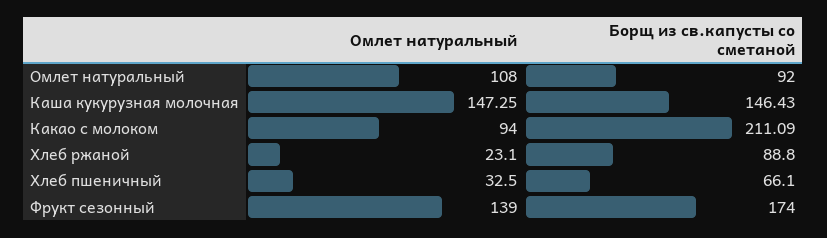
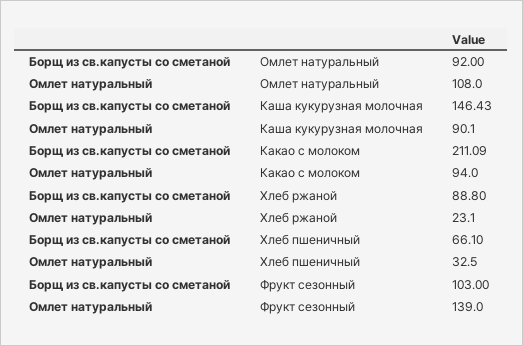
  {
    "Омлет натуральный": {
      "Омлет натуральный": 108,
-     "Каша кукурузная молочная": 147.25,
+     "Каша кукурузная молочная": 90.1,
      "Какао с молоком": 94,
      "Хлеб ржаной": 23.1,
      "Хлеб пшеничный": 32.5,
      "Фрукт сезонный": 139
    },
    "Борщ из св.капусты со сметаной": {
      "Омлет натуральный": 92,
      "Каша кукурузная молочная": 146.43,
      "Какао с молоком": 211.09,
      "Хлеб ржаной": 88.8,
      "Хлеб пшеничный": 66.1,
-     "Фрукт сезонный": 174
+     "Фрукт сезонный": 103
    }
  }

